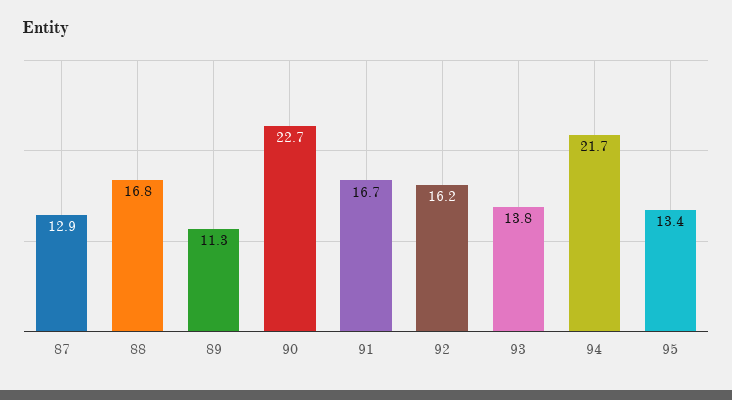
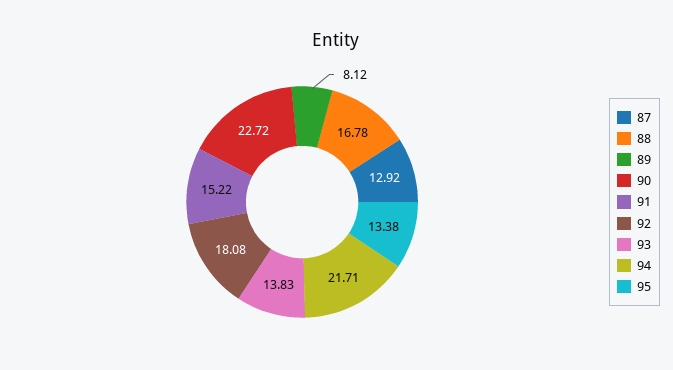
  {
    "87": 12.92,
    "88": 16.78,
-   "89": 11.3,
+   "89": 8.12,
    "90": 22.72,
-   "91": 16.7,
+   "91": 15.22,
-   "92": 16.2,
+   "92": 18.08,
    "93": 13.83,
    "94": 21.71,
    "95": 13.38
  }

